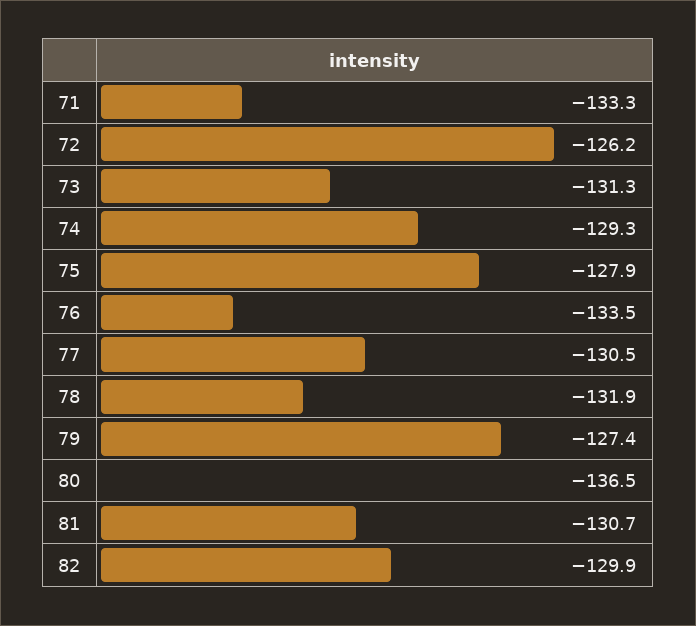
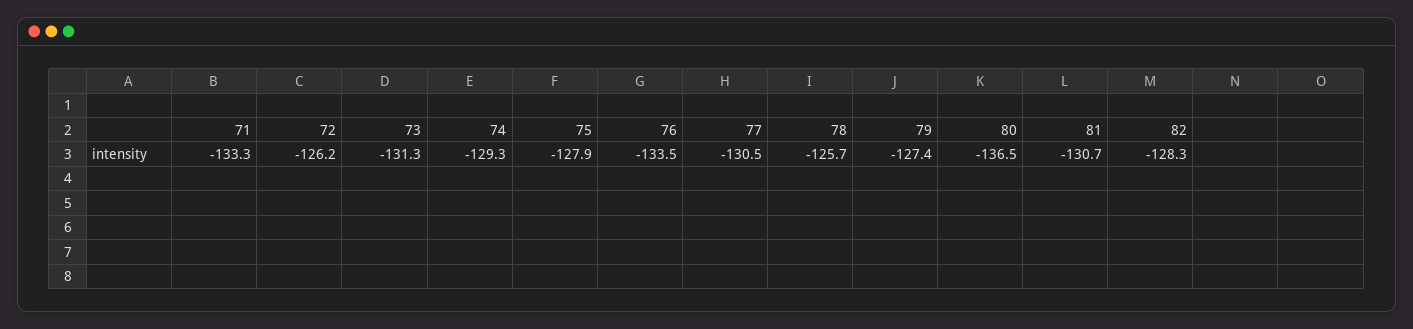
  {
    "71": -133.3,
    "72": -126.2,
    "73": -131.3,
    "74": -129.3,
    "75": -127.9,
    "76": -133.5,
    "77": -130.5,
-   "78": -131.9,
+   "78": -125.7,
    "79": -127.4,
    "80": -136.5,
    "81": -130.7,
-   "82": -129.9
+   "82": -128.3
  }

